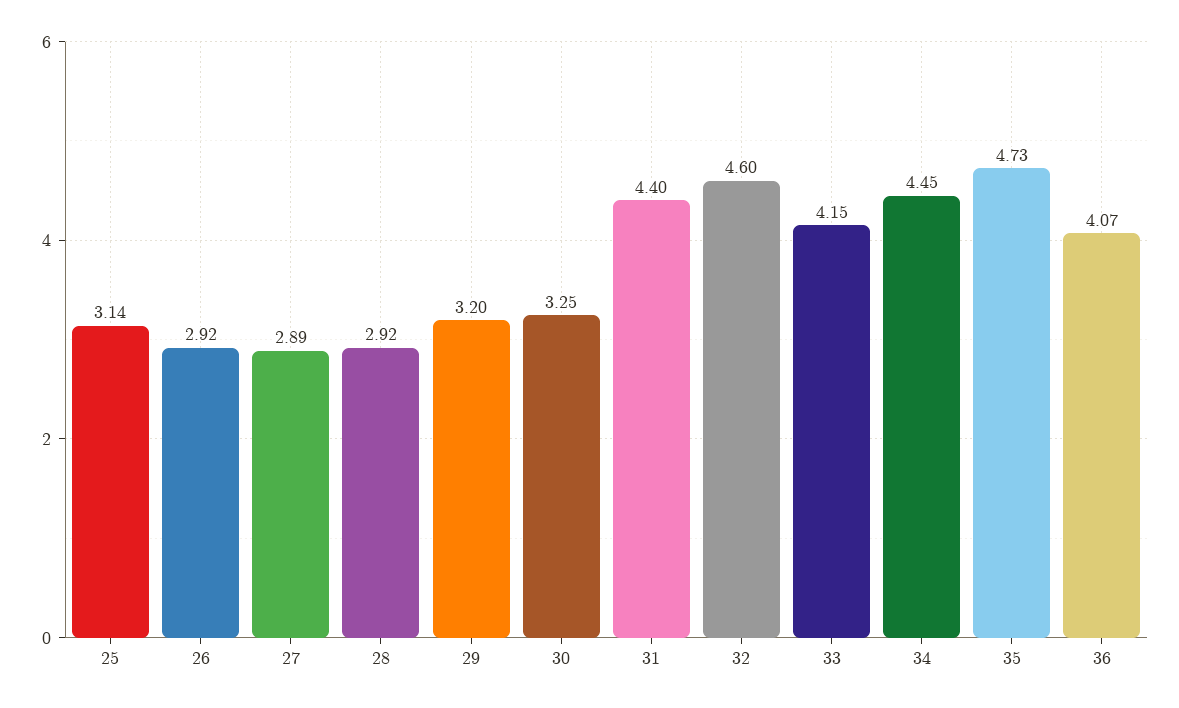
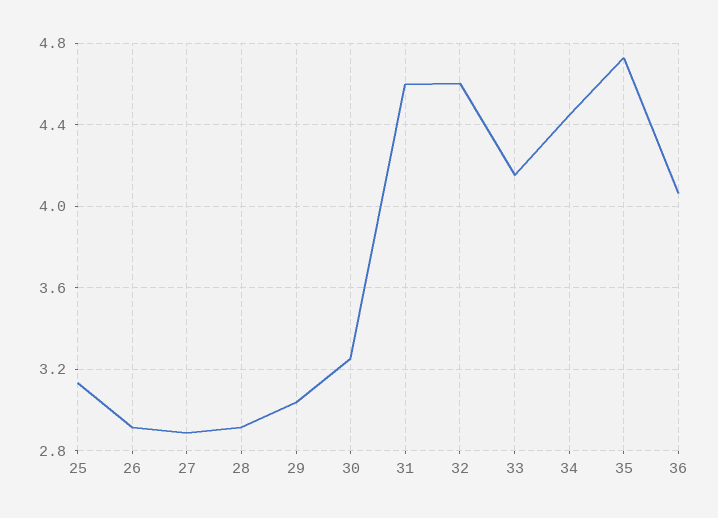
  {
    "25": 3.14,
    "26": 2.92,
    "27": 2.89,
    "28": 2.92,
-   "29": 3.2,
+   "29": 3.05,
    "30": 3.25,
-   "31": 4.4,
+   "31": 4.6,
    "32": 4.6,
    "33": 4.15,
    "34": 4.45,
    "35": 4.73,
    "36": 4.07
  }

